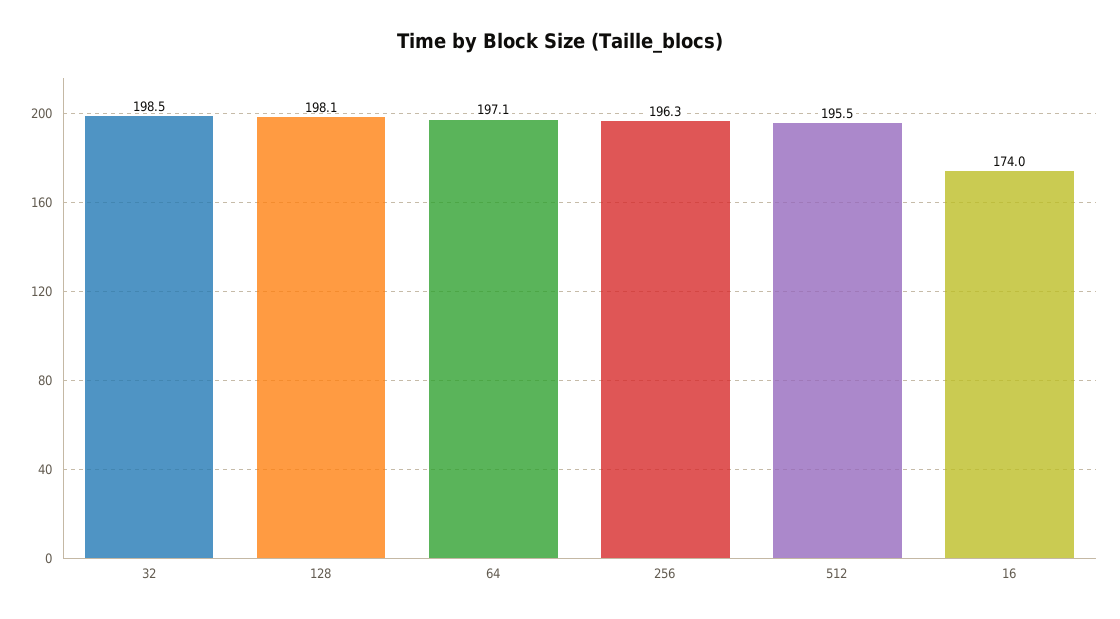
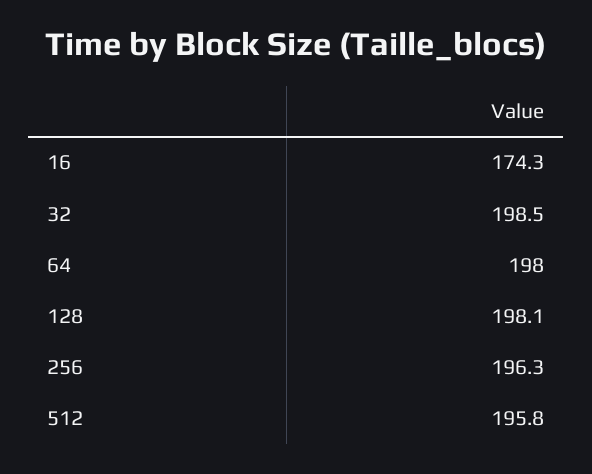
  {
    "32": 198.5,
    "128": 198.1,
-   "64": 197.1,
+   "64": 198,
    "256": 196.3,
-   "512": 195.5,
+   "512": 195.8,
-   "16": 174
+   "16": 174.3
  }

